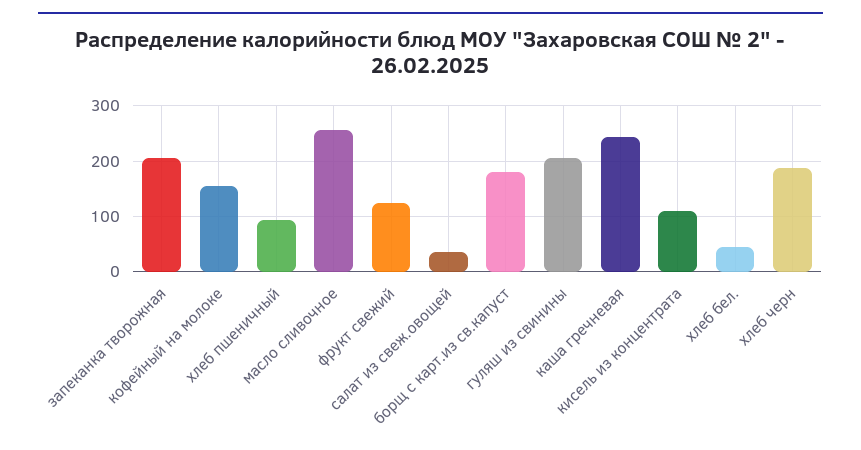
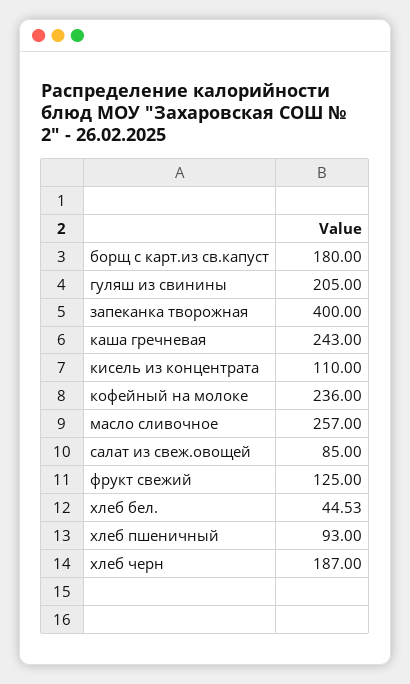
  {
-   "запеканка творожная": 200,
+   "запеканка творожная": 400,
-   "кофейный на молоке": 160,
+   "кофейный на молоке": 236,
    "хлеб пшеничный": 93,
    "масло сливочное": 257,
    "фрукт свежий": 125,
-   "салат из свеж.овощей": 40,
+   "салат из свеж.овощей": 85,
    "борщ с карт.из св.капуст": 180,
    "гуляш из свинины": 205,
    "каша гречневая": 243,
    "кисель из концентрата": 110,
    "хлеб бел.": 44.53,
    "хлеб черн": 187
  }

